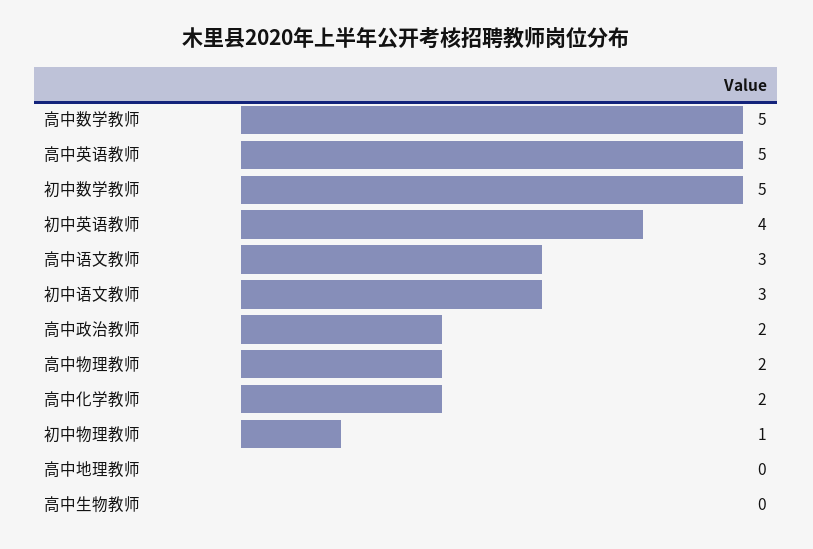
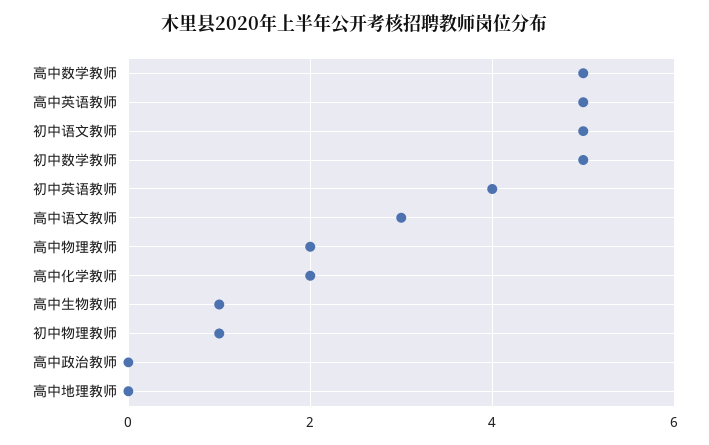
  {
    "高中数学教师": 5,
    "高中英语教师": 5,
    "初中数学教师": 5,
    "初中英语教师": 4,
    "高中语文教师": 3,
-   "初中语文教师": 3,
+   "初中语文教师": 5,
-   "高中政治教师": 2,
+   "高中政治教师": 0,
    "高中物理教师": 2,
    "高中化学教师": 2,
    "初中物理教师": 1,
    "高中地理教师": 0,
-   "高中生物教师": 0
+   "高中生物教师": 1
  }

